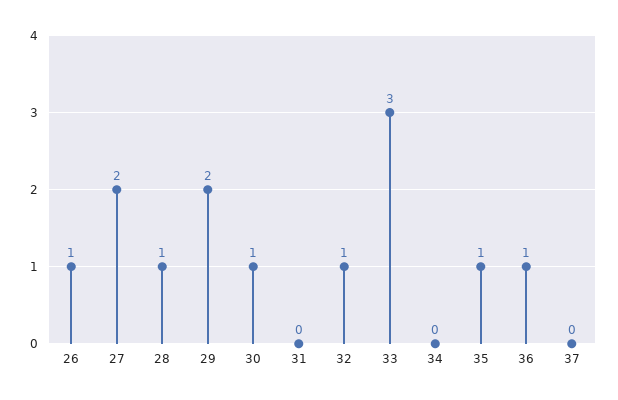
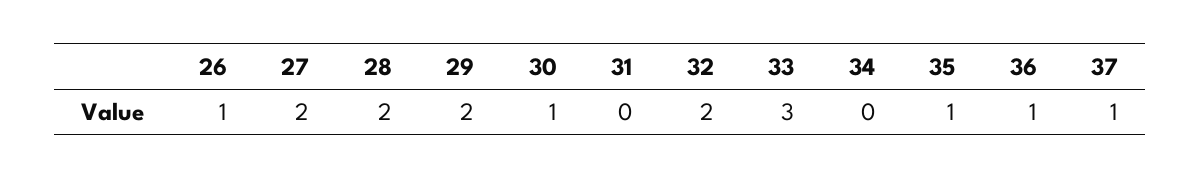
  {
    "26": 1,
    "27": 2,
-   "28": 1,
+   "28": 2,
    "29": 2,
    "30": 1,
    "31": 0,
-   "32": 1,
+   "32": 2,
    "33": 3,
    "34": 0,
    "35": 1,
    "36": 1,
-   "37": 0
+   "37": 1
  }

